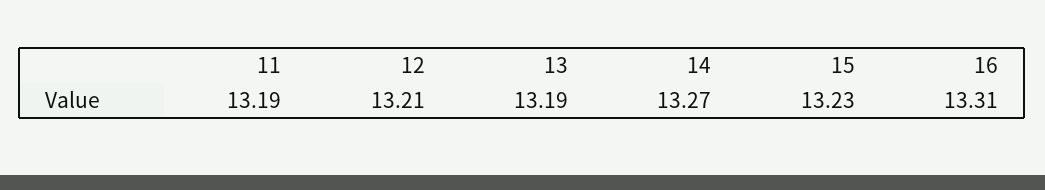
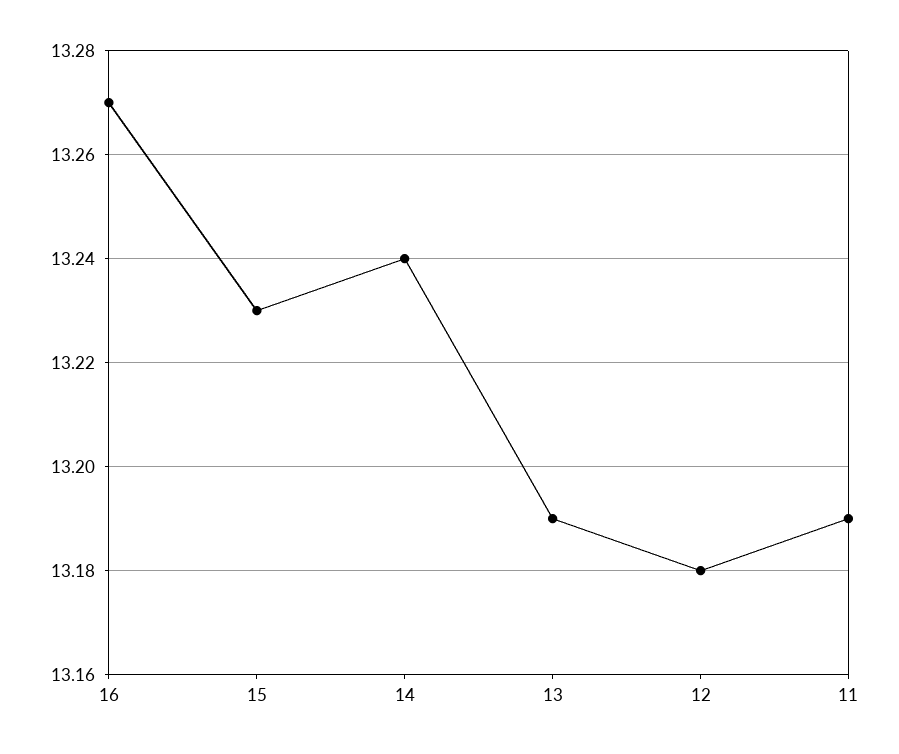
  {
    "11": 13.19,
-   "12": 13.21,
+   "12": 13.18,
    "13": 13.19,
-   "14": 13.27,
+   "14": 13.24,
    "15": 13.23,
-   "16": 13.31
+   "16": 13.27
  }

